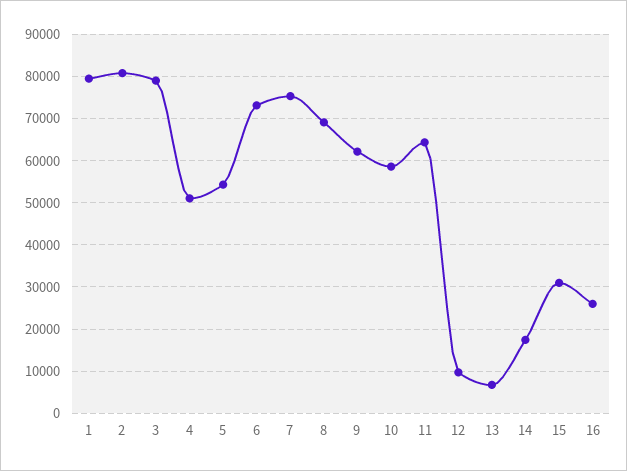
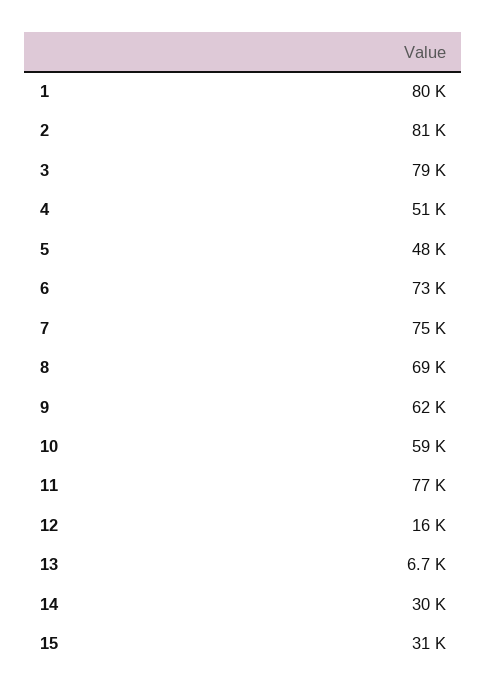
  {
    "1": 80000,
    "2": 81000,
    "3": 79000,
    "4": 51000,
-   "5": 54000,
+   "5": 48000,
    "6": 73000,
    "7": 75000,
    "8": 69000,
    "9": 62000,
    "10": 59000,
-   "11": 64000,
+   "11": 77000,
-   "12": 10000,
+   "12": 16000,
    "13": 6700,
-   "14": 18000,
+   "14": 30000,
-   "15": 31000,
+   "15": 31000
-   "16": 26000
  }

